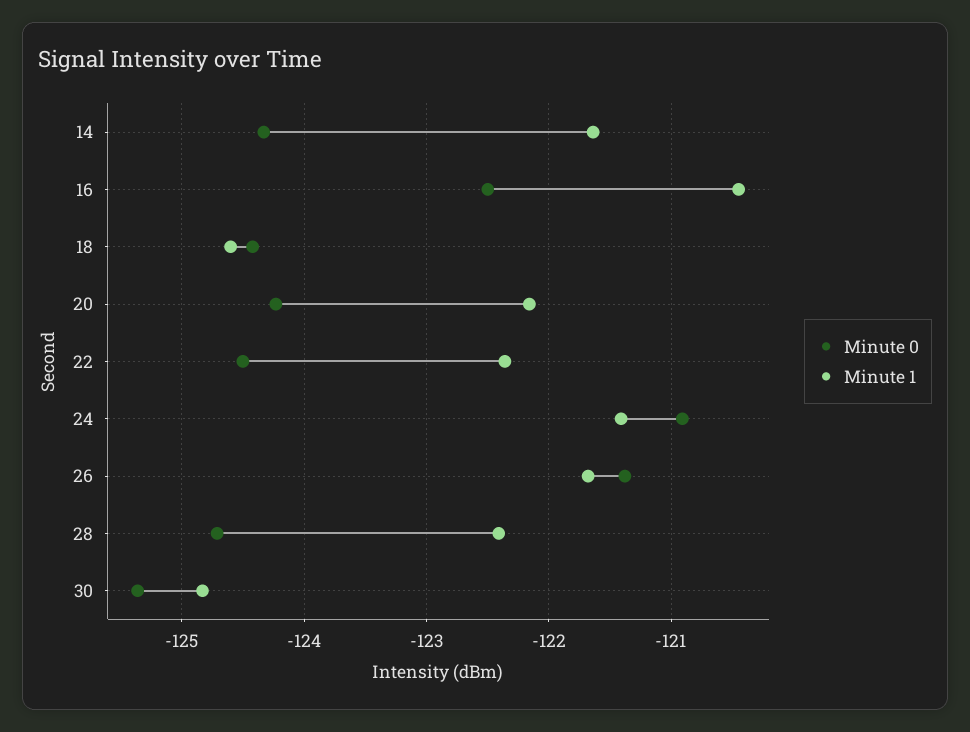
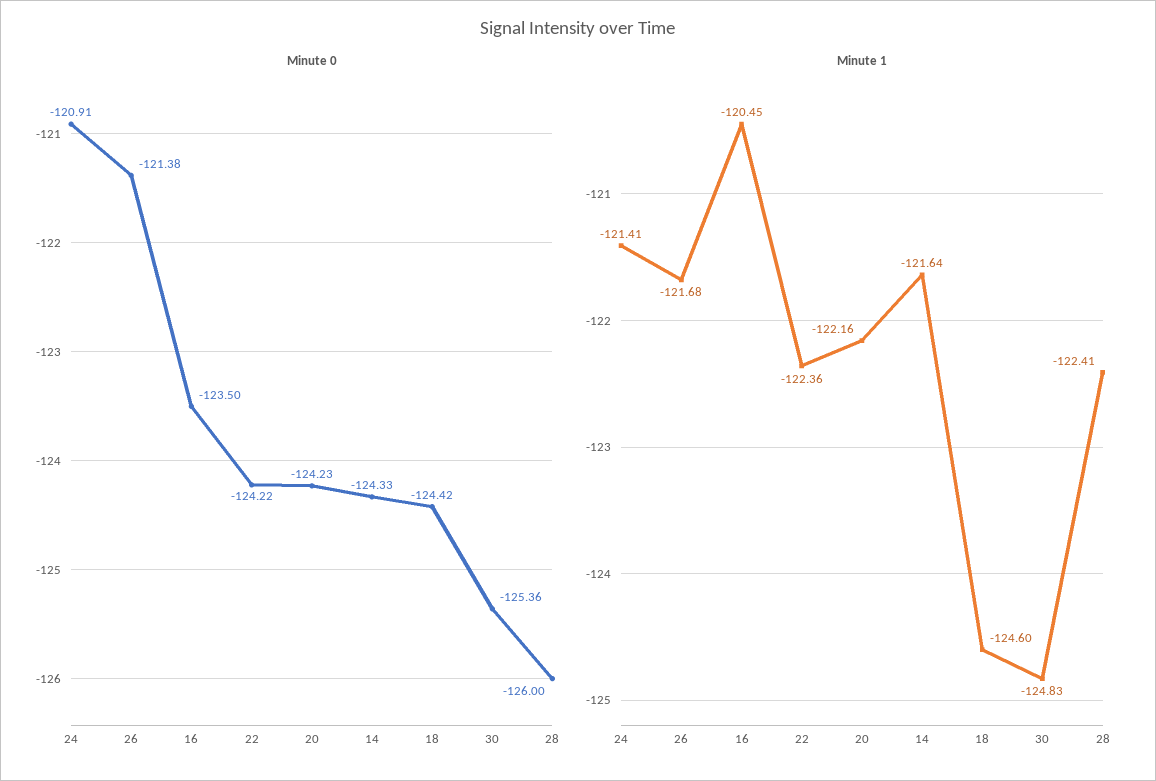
  {
    "Minute 0": {
      "14": -124.33,
-     "16": -122.5,
+     "16": -123.5,
      "18": -124.42,
      "20": -124.23,
-     "22": -124.5,
+     "22": -124.22,
      "24": -120.91,
      "26": -121.38,
-     "28": -124.7,
+     "28": -126,
      "30": -125.36
    },
    "Minute 1": {
      "14": -121.64,
      "16": -120.45,
      "18": -124.6,
      "20": -122.16,
      "22": -122.36,
      "24": -121.41,
      "26": -121.68,
      "28": -122.41,
      "30": -124.83
    }
  }

